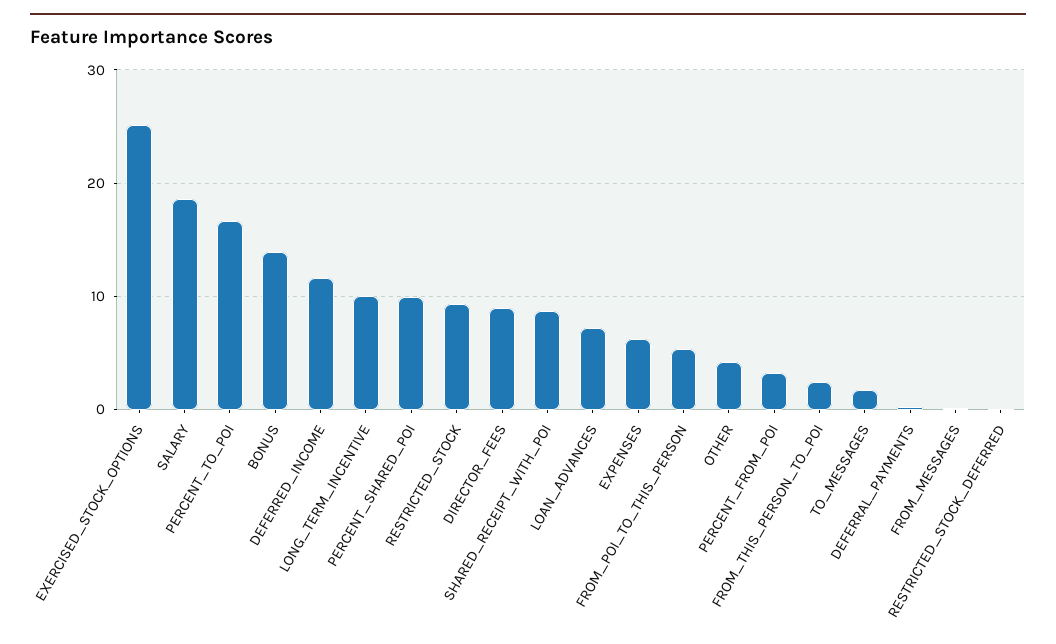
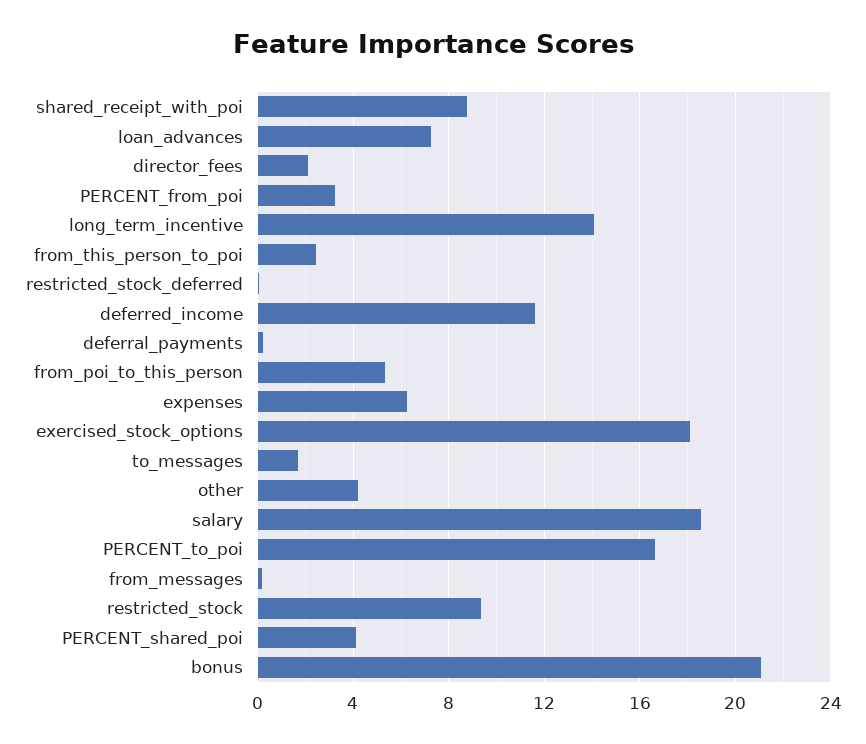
  {
-   "EXERCISED_STOCK_OPTIONS": 25,
+   "EXERCISED_STOCK_OPTIONS": 18,
    "SALARY": 18.5,
    "PERCENT_TO_POI": 16.5,
-   "BONUS": 14,
+   "BONUS": 21,
    "DEFERRED_INCOME": 11.5,
-   "LONG_TERM_INCENTIVE": 10,
+   "LONG_TERM_INCENTIVE": 14,
-   "PERCENT_SHARED_POI": 10,
+   "PERCENT_SHARED_POI": 4,
    "RESTRICTED_STOCK": 9.5,
-   "DIRECTOR_FEES": 9,
+   "DIRECTOR_FEES": 2,
    "SHARED_RECEIPT_WITH_POI": 9,
    "LOAN_ADVANCES": 7,
    "EXPENSES": 6,
    "FROM_POI_TO_THIS_PERSON": 5.5,
    "OTHER": 4,
    "PERCENT_FROM_POI": 3,
    "FROM_THIS_PERSON_TO_POI": 2.5,
    "TO_MESSAGES": 1.5,
    "DEFERRAL_PAYMENTS": 0,
    "FROM_MESSAGES": 0,
    "RESTRICTED_STOCK_DEFERRED": 0
  }

